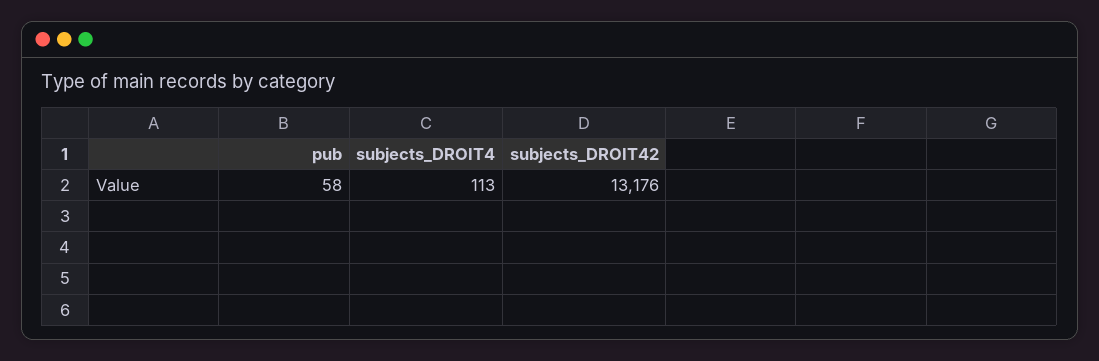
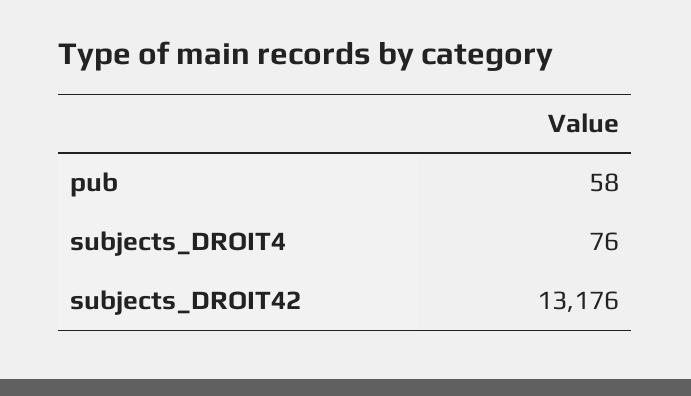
  {
    "pub": 58,
-   "subjects_DROIT4": 113,
+   "subjects_DROIT4": 76,
    "subjects_DROIT42": 13176
  }

